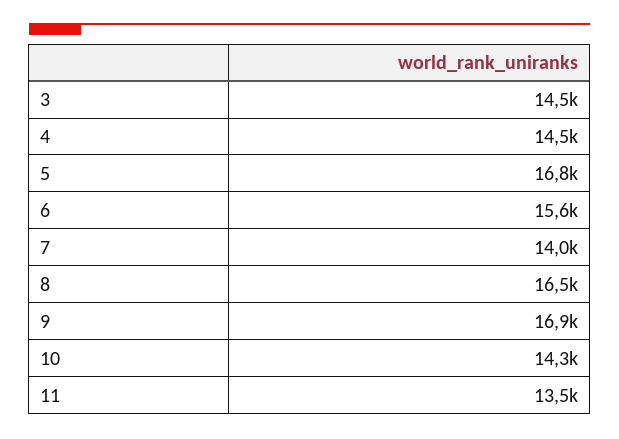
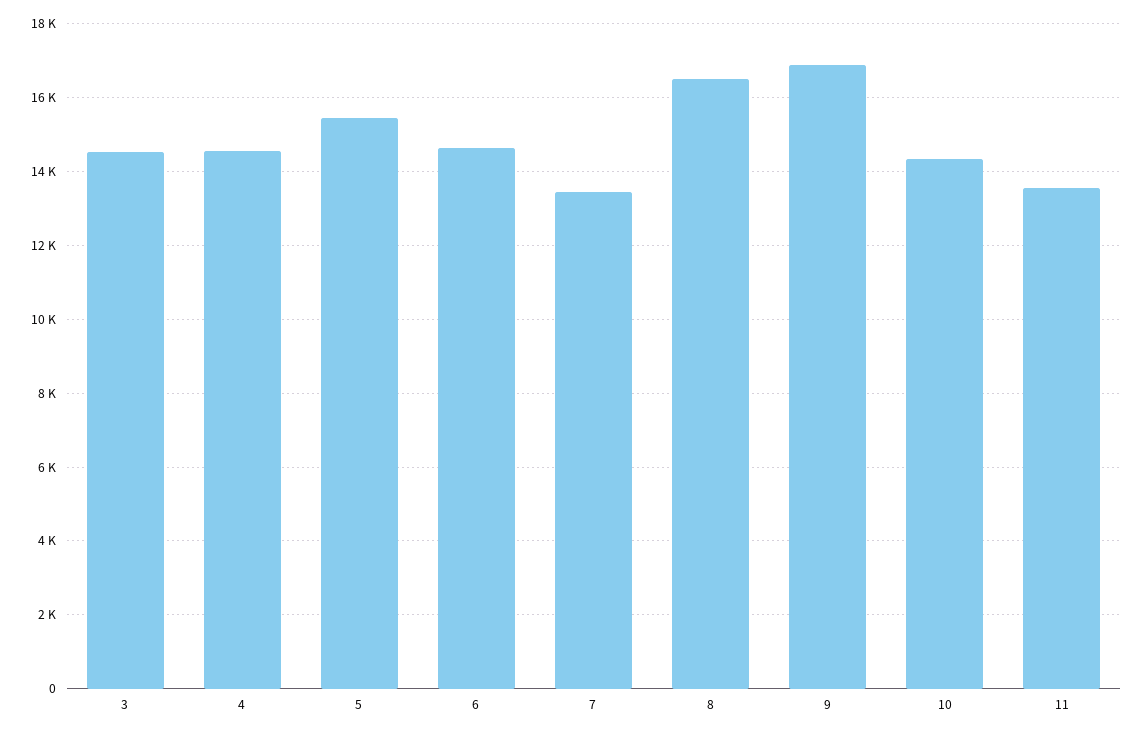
  {
    "3": 14500,
    "4": 14500,
-   "5": 16800,
+   "5": 15400,
-   "6": 15600,
+   "6": 14600,
-   "7": 14000,
+   "7": 13400,
    "8": 16500,
    "9": 16900,
    "10": 14300,
    "11": 13500
  }

